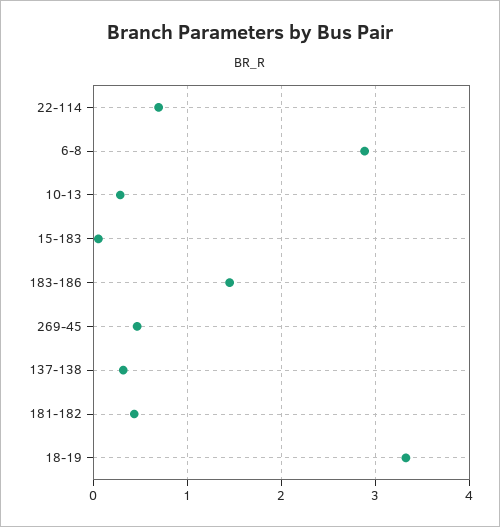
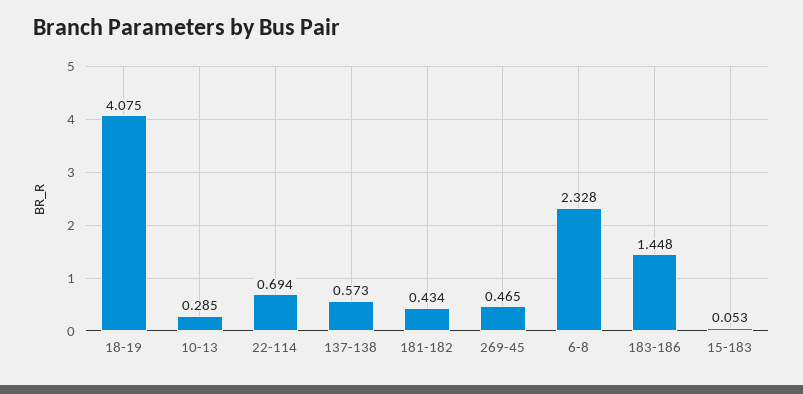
  {
    "22-114": 0.694,
-   "6-8": 2.9,
+   "6-8": 2.328,
    "10-13": 0.285,
    "15-183": 0.053,
    "183-186": 1.448,
    "269-45": 0.465,
-   "137-138": 0.3,
+   "137-138": 0.573,
    "181-182": 0.434,
-   "18-19": 3.3
+   "18-19": 4.075
  }

